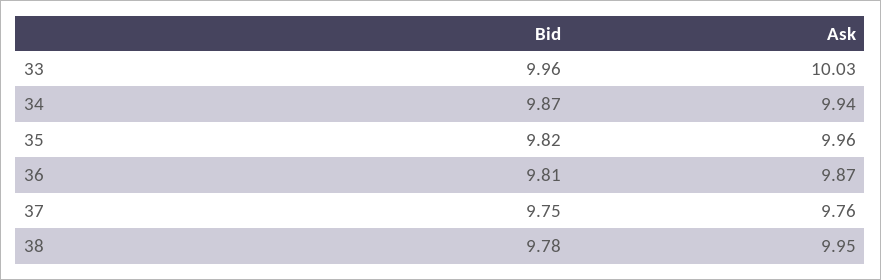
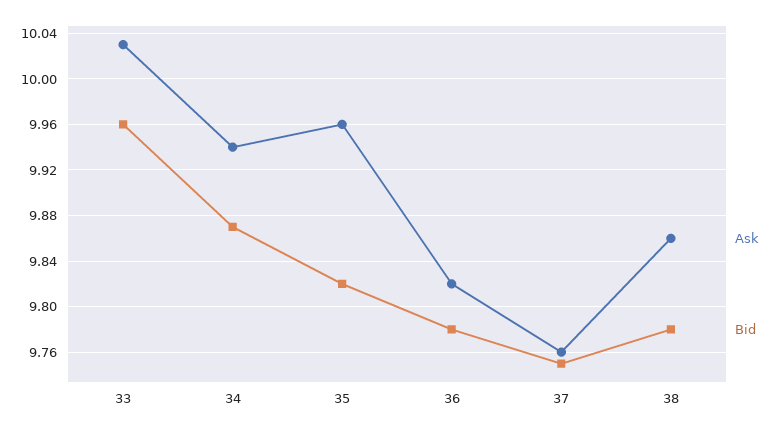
  {
    "Bid": {
      "33": 9.96,
      "34": 9.87,
      "35": 9.82,
-     "36": 9.81,
+     "36": 9.78,
      "37": 9.75,
      "38": 9.78
    },
    "Ask": {
      "33": 10.03,
      "34": 9.94,
      "35": 9.96,
-     "36": 9.87,
+     "36": 9.82,
      "37": 9.76,
-     "38": 9.95
+     "38": 9.86
    }
  }

